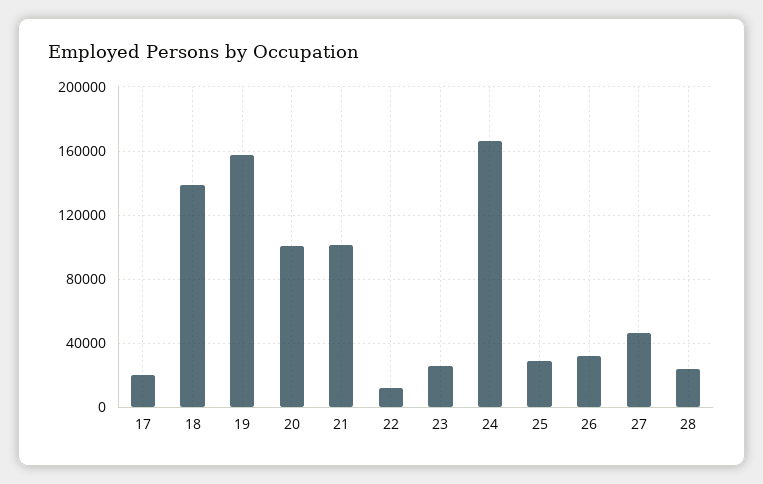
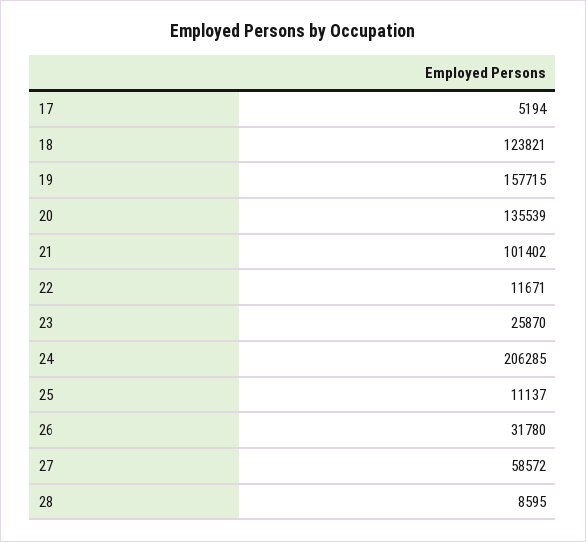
  {
-   "17": 20000,
+   "17": 5194,
-   "18": 140000,
+   "18": 123821,
    "19": 157715,
-   "20": 100000,
+   "20": 135539,
    "21": 101402,
    "22": 11671,
    "23": 25870,
-   "24": 165000,
+   "24": 206285,
-   "25": 30000,
+   "25": 11137,
    "26": 31780,
-   "27": 45000,
+   "27": 58572,
-   "28": 25000
+   "28": 8595
  }

